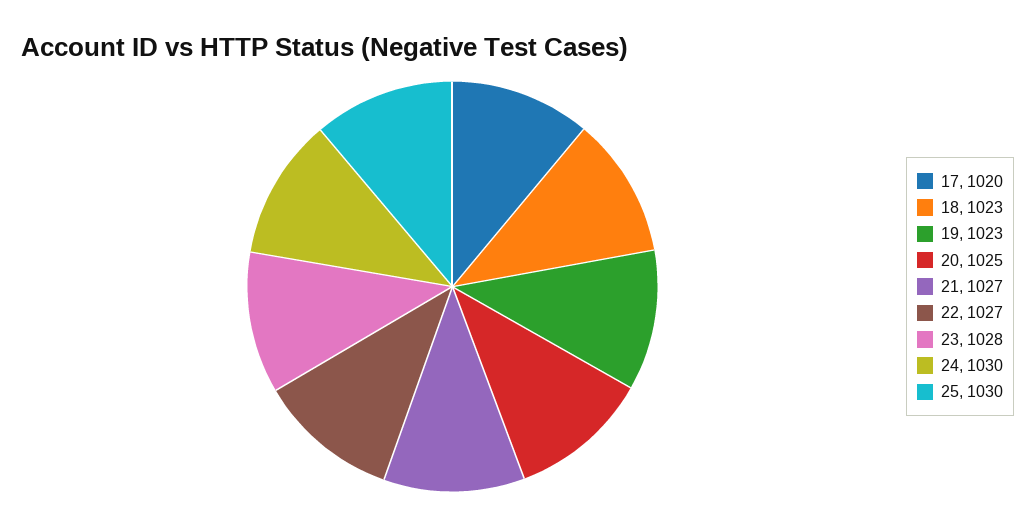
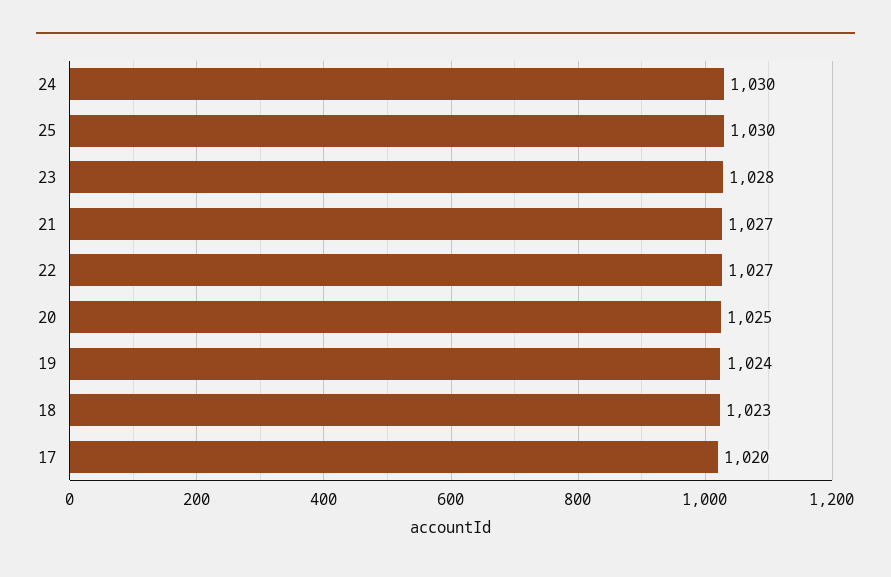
  {
    "17": 1020,
    "18": 1023,
-   "19": 1023,
+   "19": 1024,
    "20": 1025,
    "21": 1027,
    "22": 1027,
    "23": 1028,
    "24": 1030,
    "25": 1030
  }

